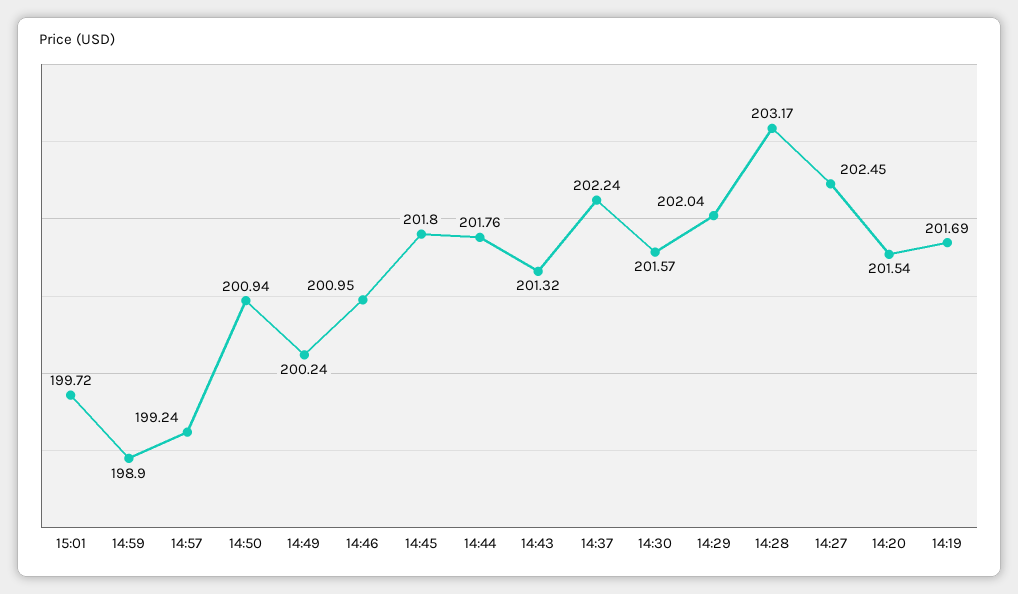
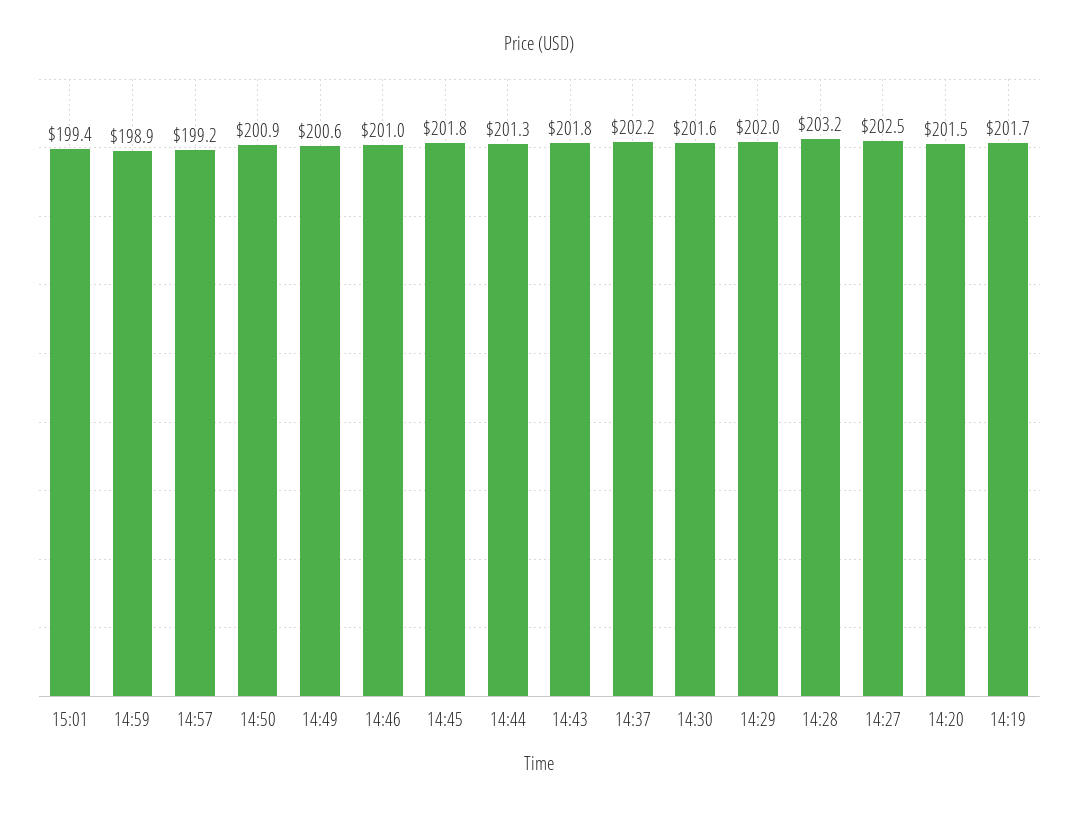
  {
-   "15:01": 199.72,
+   "15:01": 199.4,
    "14:59": 198.9,
    "14:57": 199.24,
    "14:50": 200.94,
-   "14:49": 200.24,
+   "14:49": 200.6,
    "14:46": 200.95,
    "14:45": 201.8,
-   "14:44": 201.76,
+   "14:44": 201.3,
-   "14:43": 201.32,
+   "14:43": 201.8,
    "14:37": 202.24,
    "14:30": 201.57,
    "14:29": 202.04,
    "14:28": 203.17,
    "14:27": 202.45,
    "14:20": 201.54,
    "14:19": 201.69
  }

